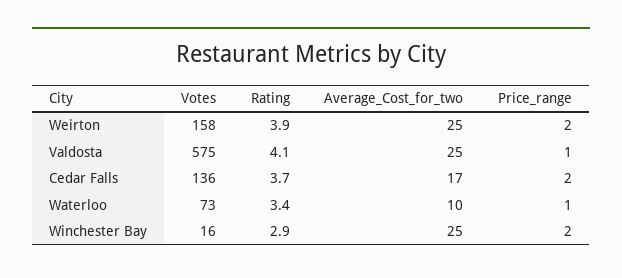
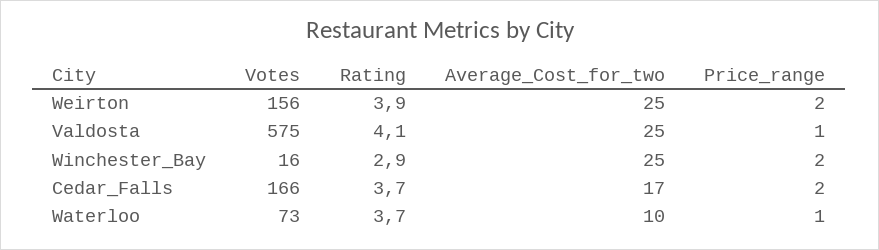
  {
    "Votes": {
-     "Weirton": 158,
+     "Weirton": 156,
      "Valdosta": 575,
-     "Cedar Falls": 136,
+     "Cedar Falls": 166,
      "Waterloo": 73,
      "Winchester Bay": 16
    },
    "Rating": {
      "Weirton": 3.9,
      "Valdosta": 4.1,
      "Cedar Falls": 3.7,
-     "Waterloo": 3.4,
+     "Waterloo": 3.7,
      "Winchester Bay": 2.9
    },
    "Average_Cost_for_two": {
      "Weirton": 25,
      "Valdosta": 25,
      "Cedar Falls": 17,
      "Waterloo": 10,
      "Winchester Bay": 25
    },
    "Price_range": {
      "Weirton": 2,
      "Valdosta": 1,
      "Cedar Falls": 2,
      "Waterloo": 1,
      "Winchester Bay": 2
    }
  }

